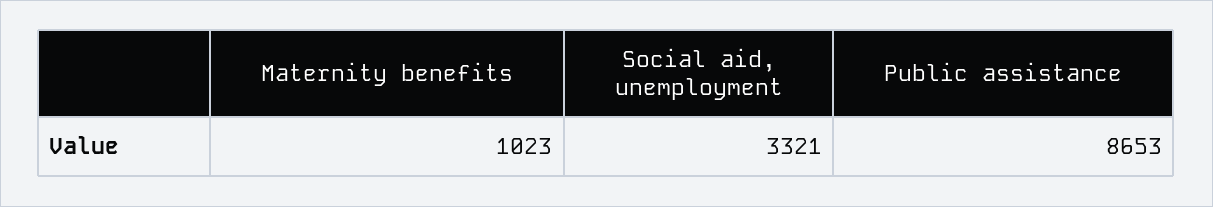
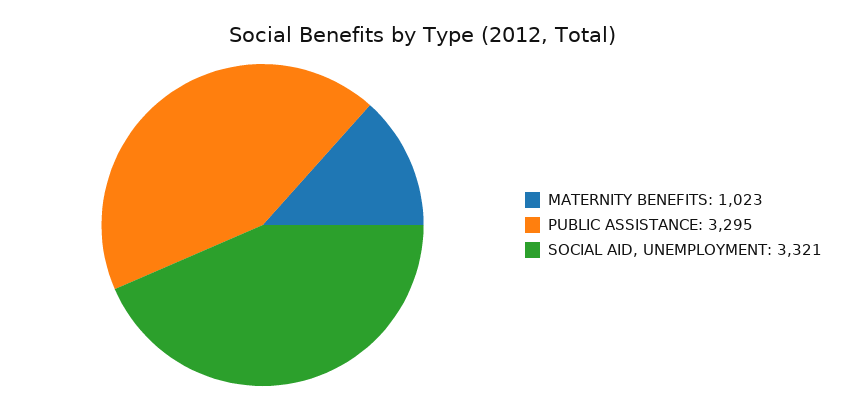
  {
    "Maternity benefits": 1023,
    "Social aid, unemployment": 3321,
-   "Public assistance": 8653
+   "Public assistance": 3295
  }

